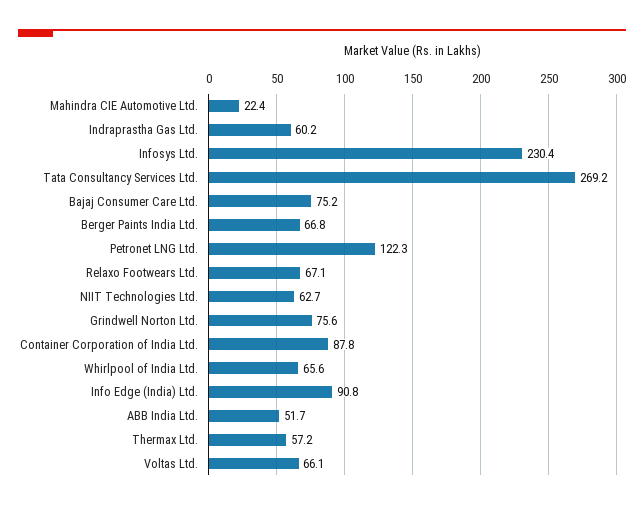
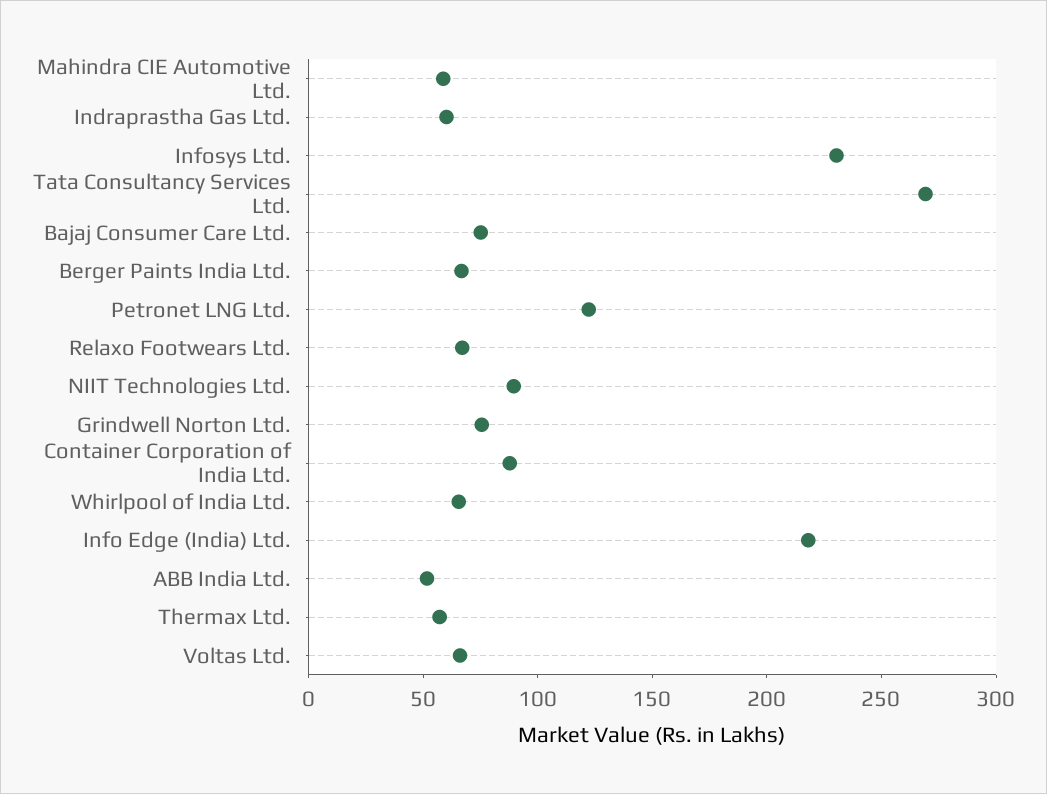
  {
-   "Mahindra CIE Automotive Ltd.": 22.4,
+   "Mahindra CIE Automotive Ltd.": 60,
    "Indraprastha Gas Ltd.": 60.2,
    "Infosys Ltd.": 230.4,
    "Tata Consultancy Services Ltd.": 269.2,
    "Bajaj Consumer Care Ltd.": 75.2,
    "Berger Paints India Ltd.": 66.8,
    "Petronet LNG Ltd.": 122.3,
    "Relaxo Footwears Ltd.": 67.1,
-   "NIIT Technologies Ltd.": 62.7,
+   "NIIT Technologies Ltd.": 90,
    "Grindwell Norton Ltd.": 75.6,
    "Container Corporation of India Ltd.": 87.8,
    "Whirlpool of India Ltd.": 65.6,
-   "Info Edge (India) Ltd.": 90.8,
+   "Info Edge (India) Ltd.": 220,
    "ABB India Ltd.": 51.7,
    "Thermax Ltd.": 57.2,
    "Voltas Ltd.": 66.1
  }

